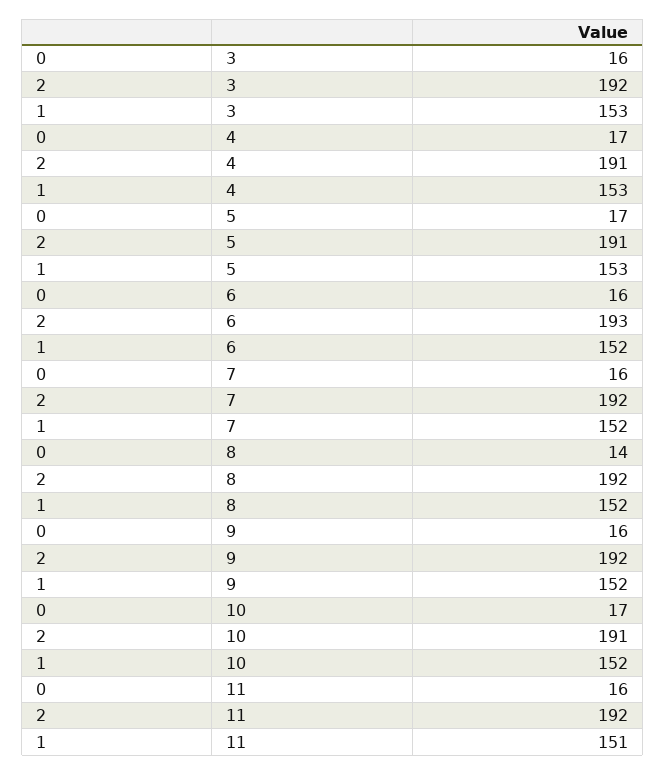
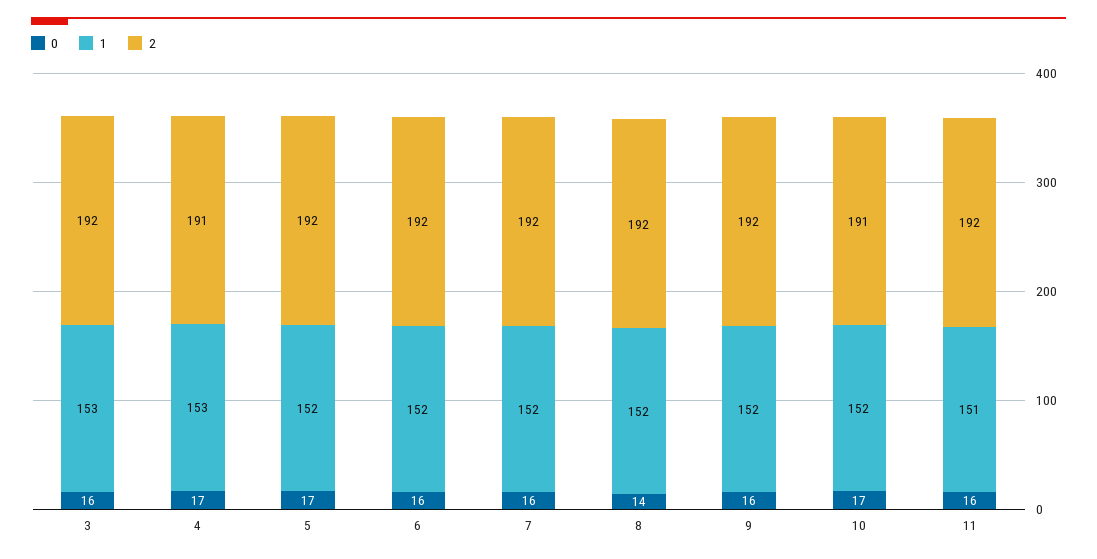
  {
    "0": {
      "3": 16,
      "4": 17,
      "5": 17,
      "6": 16,
      "7": 16,
      "8": 14,
      "9": 16,
      "10": 17,
      "11": 16
    },
    "2": {
      "3": 192,
      "4": 191,
-     "5": 191,
+     "5": 192,
-     "6": 193,
+     "6": 192,
      "7": 192,
      "8": 192,
      "9": 192,
      "10": 191,
      "11": 192
    },
    "1": {
      "3": 153,
      "4": 153,
-     "5": 153,
+     "5": 152,
      "6": 152,
      "7": 152,
      "8": 152,
      "9": 152,
      "10": 152,
      "11": 151
    }
  }

